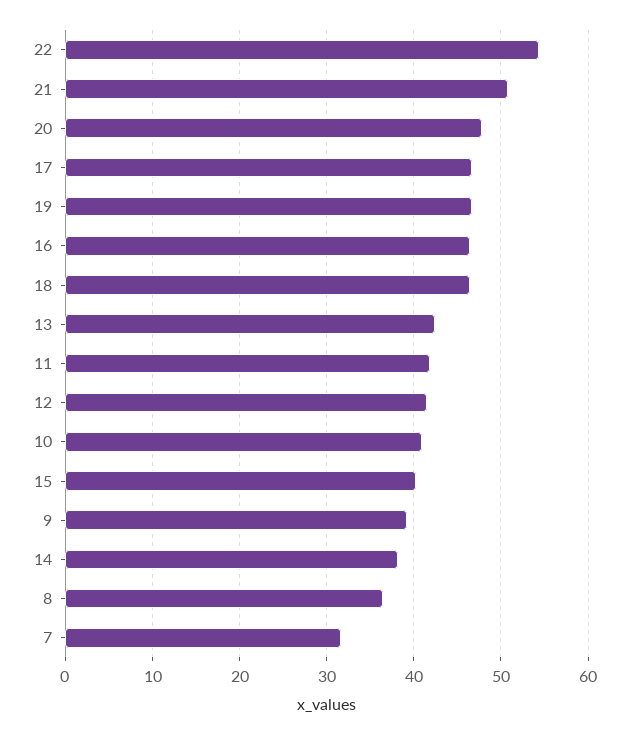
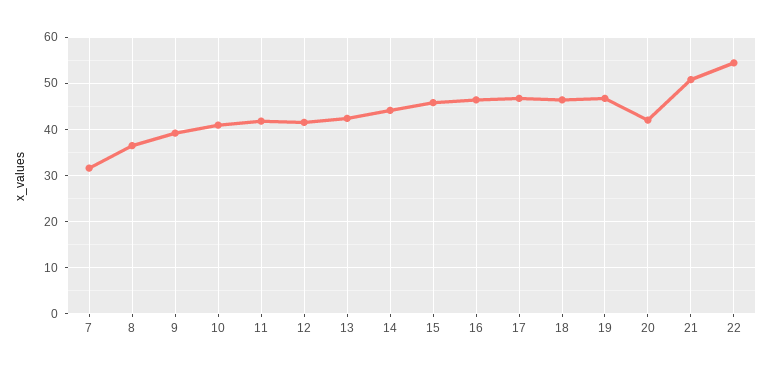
  {
    "22": 54,
    "21": 51,
-   "20": 48,
+   "20": 42,
    "17": 47,
    "19": 47,
    "16": 46,
    "18": 46,
    "13": 42,
    "11": 42,
    "12": 42,
    "10": 41,
-   "15": 40,
+   "15": 46,
    "9": 39,
-   "14": 38,
+   "14": 44,
    "8": 37,
    "7": 32
  }

